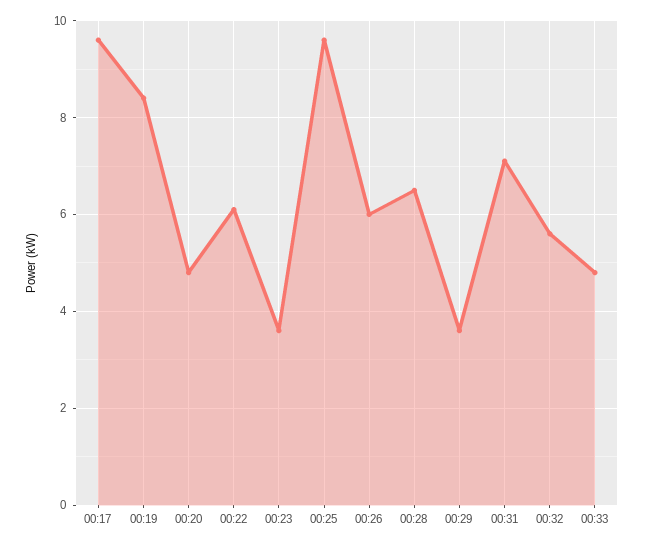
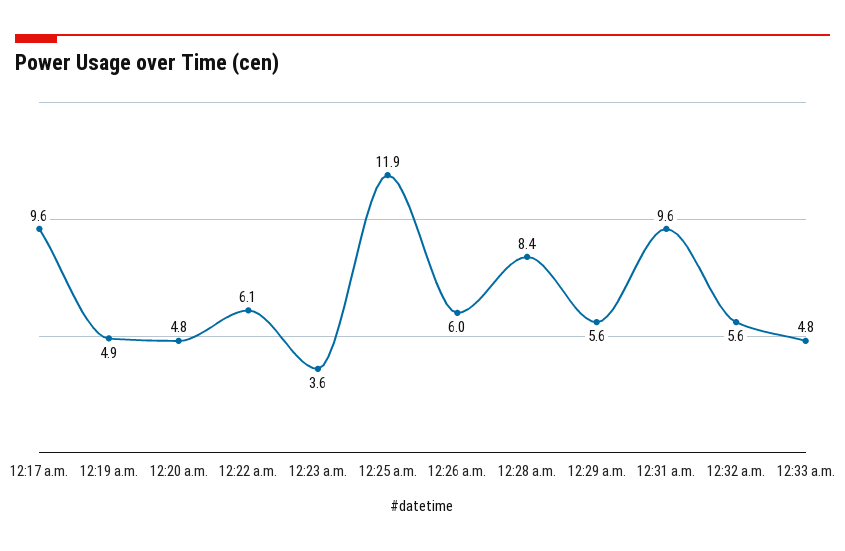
  {
    "00:17": 9.6,
-   "00:19": 8.5,
+   "00:19": 4.9,
    "00:20": 4.8,
    "00:22": 6.1,
    "00:23": 3.6,
-   "00:25": 9.5,
+   "00:25": 11.9,
    "00:26": 6,
-   "00:28": 6.5,
+   "00:28": 8.4,
-   "00:29": 3.5,
+   "00:29": 5.6,
-   "00:31": 7,
+   "00:31": 9.6,
    "00:32": 5.6,
    "00:33": 4.8
  }

